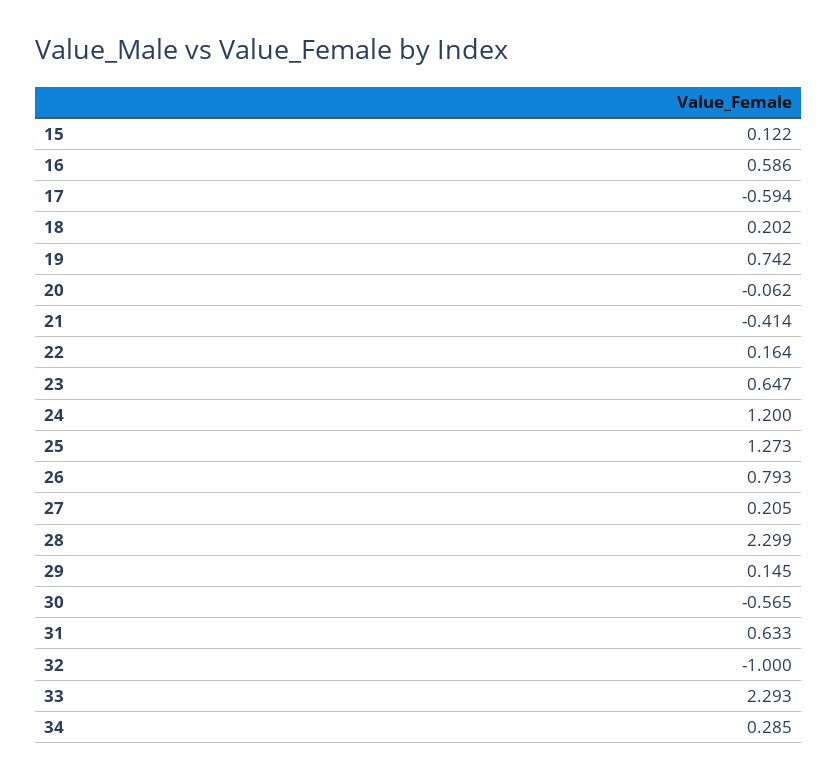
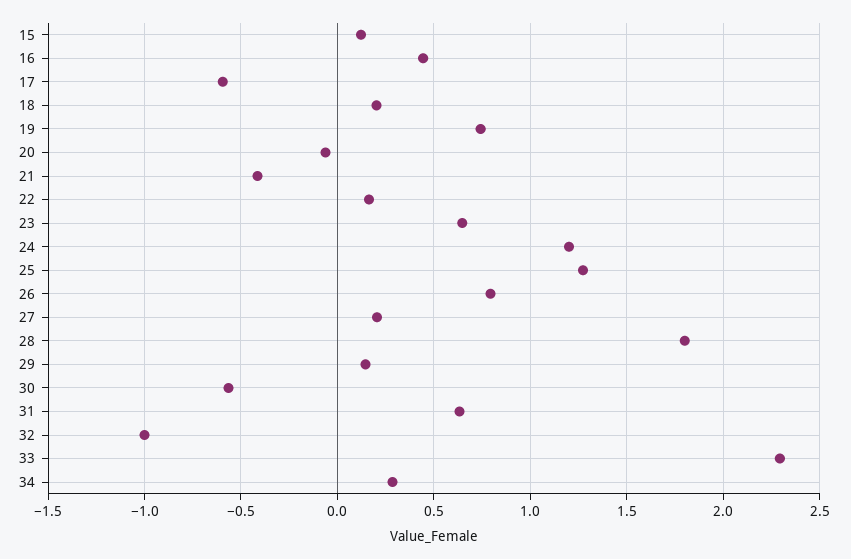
  {
    "15": 0.122,
-   "16": 0.586,
+   "16": 0.45,
    "17": -0.594,
    "18": 0.202,
    "19": 0.742,
    "20": -0.062,
    "21": -0.414,
    "22": 0.164,
    "23": 0.647,
    "24": 1.2,
    "25": 1.273,
    "26": 0.793,
    "27": 0.205,
-   "28": 2.299,
+   "28": 1.8,
    "29": 0.145,
    "30": -0.565,
    "31": 0.633,
    "32": -1,
    "33": 2.293,
    "34": 0.285
  }

